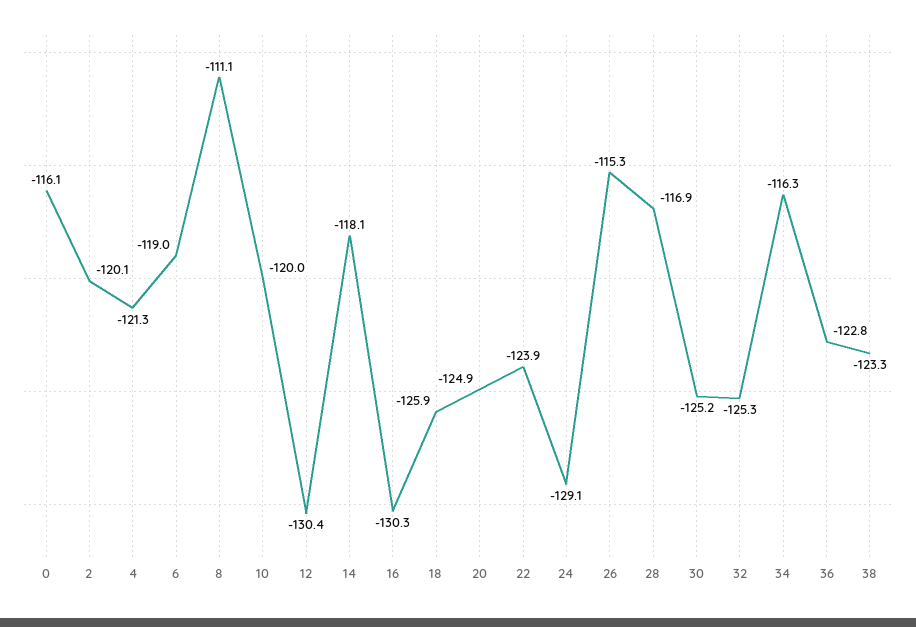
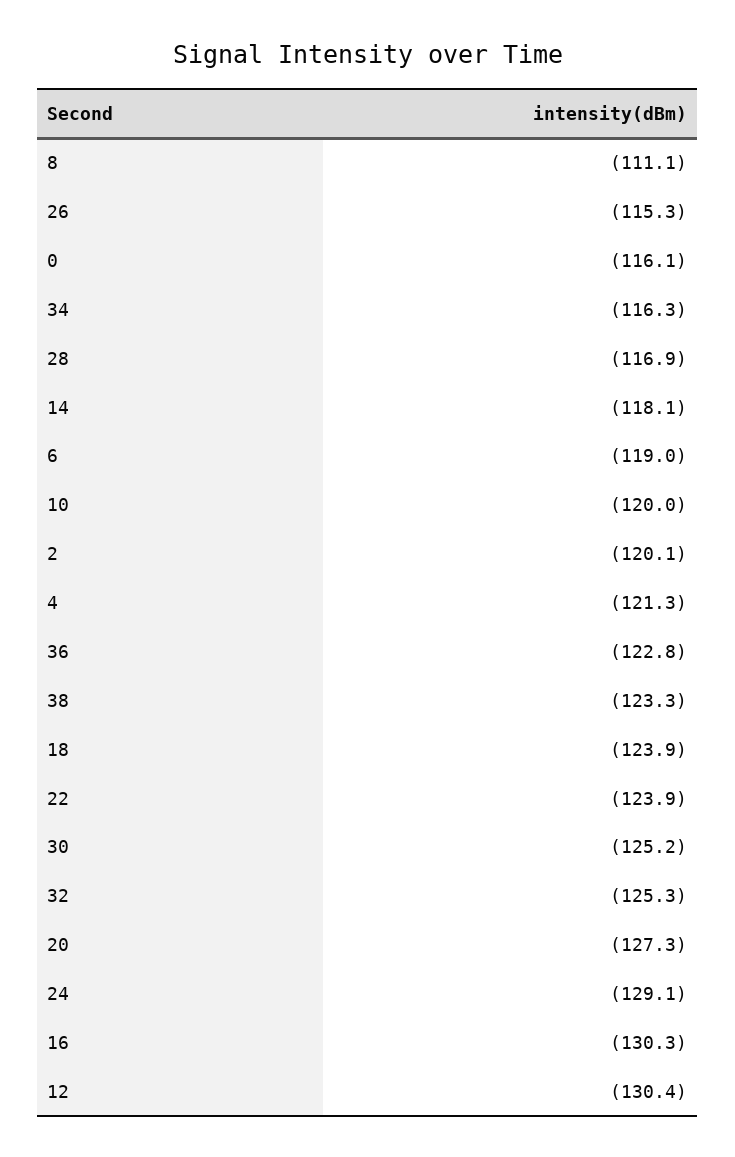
  {
    "0": -116.1,
    "2": -120.1,
    "4": -121.3,
    "6": -119,
    "8": -111.1,
    "10": -120,
    "12": -130.4,
    "14": -118.1,
    "16": -130.3,
-   "18": -125.9,
+   "18": -123.9,
-   "20": -124.9,
+   "20": -127.3,
    "22": -123.9,
    "24": -129.1,
    "26": -115.3,
    "28": -116.9,
    "30": -125.2,
    "32": -125.3,
    "34": -116.3,
    "36": -122.8,
    "38": -123.3
  }

